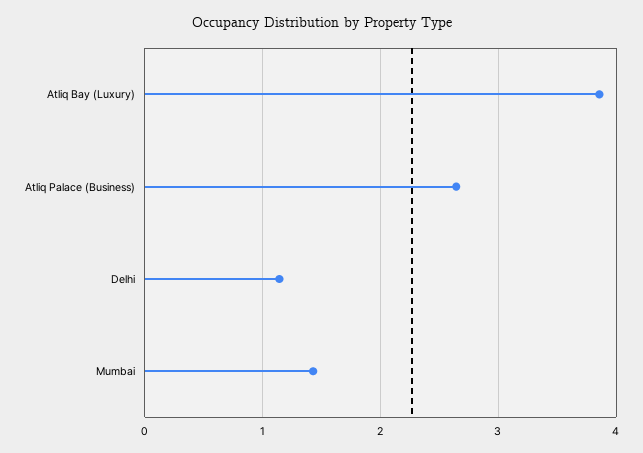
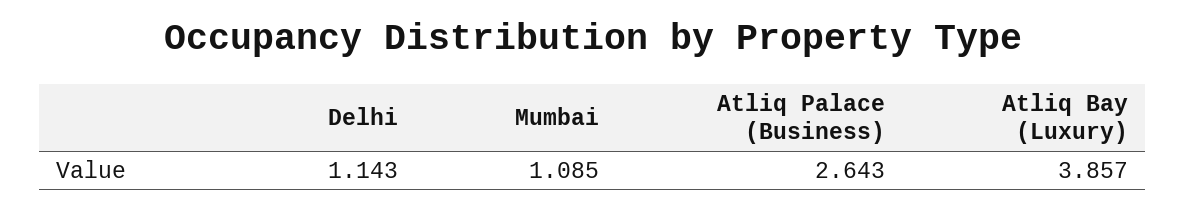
  {
    "Atliq Bay (Luxury)": 3.857,
    "Atliq Palace (Business)": 2.643,
    "Delhi": 1.143,
-   "Mumbai": 1.4
+   "Mumbai": 1.085
  }

